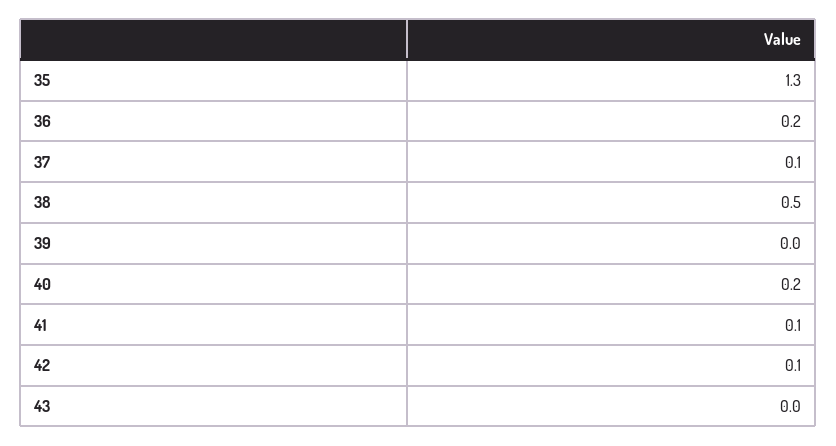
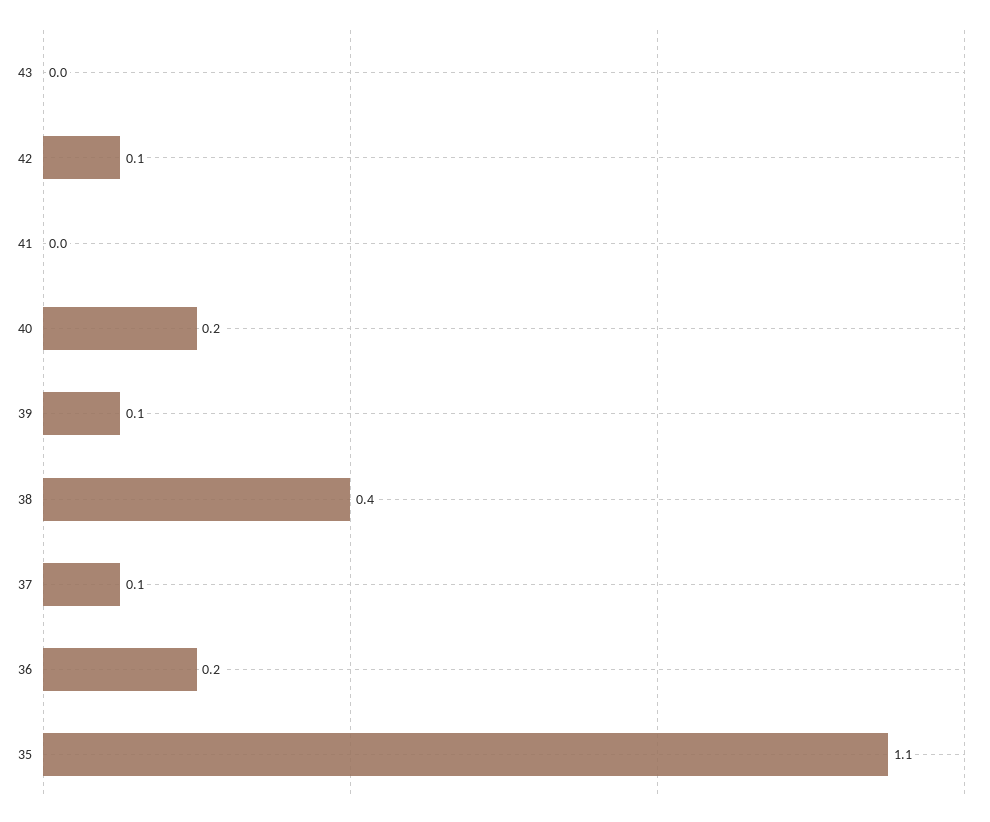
  {
-   "35": 1.3,
+   "35": 1.1,
    "36": 0.2,
    "37": 0.1,
-   "38": 0.5,
+   "38": 0.4,
-   "39": 0,
+   "39": 0.1,
    "40": 0.2,
-   "41": 0.1,
+   "41": 0,
    "42": 0.1,
    "43": 0
  }

